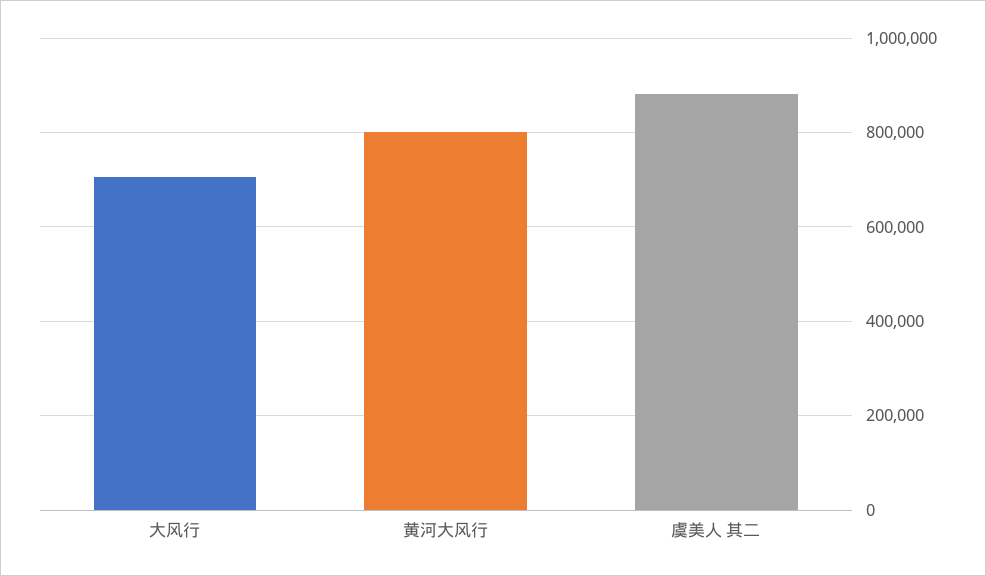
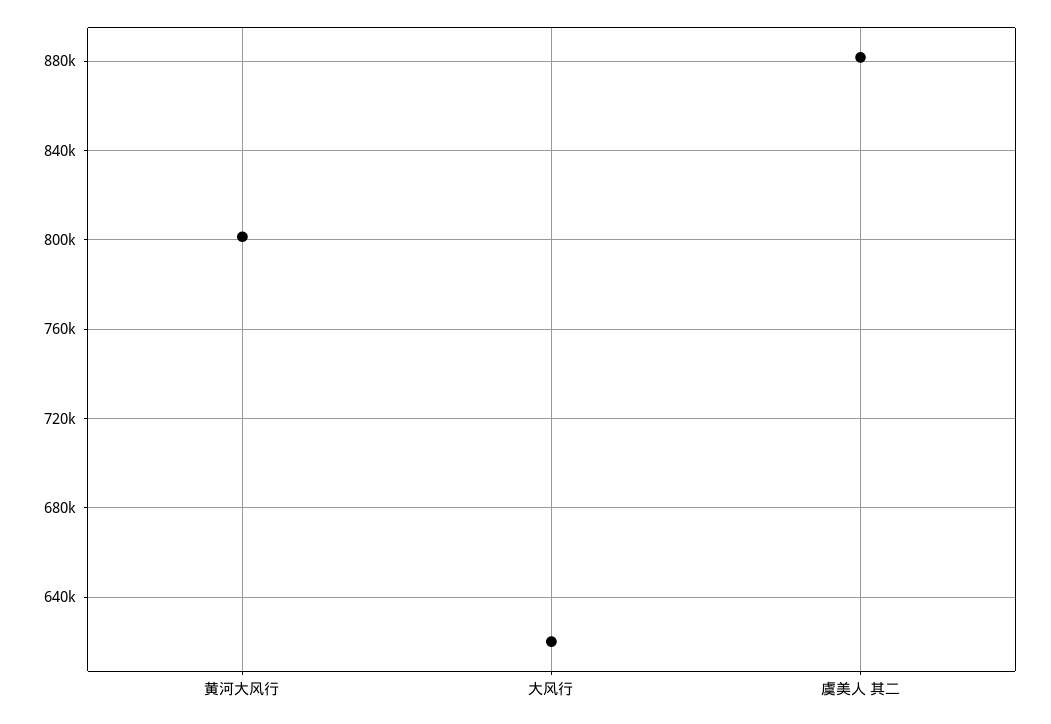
  {
-   "大风行": 700000,
+   "大风行": 620000,
    "黄河大风行": 800000,
    "虞美人 其二": 880000
  }

